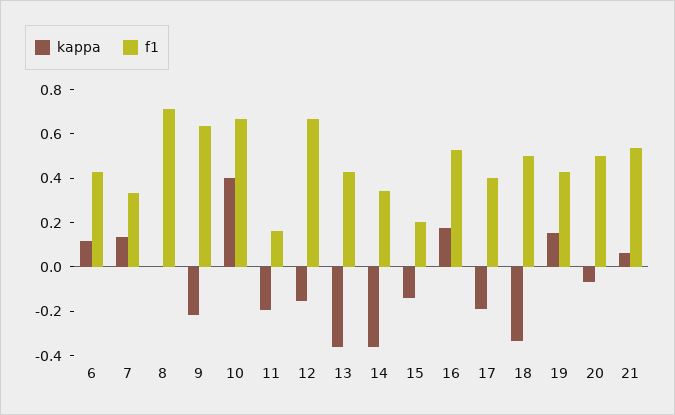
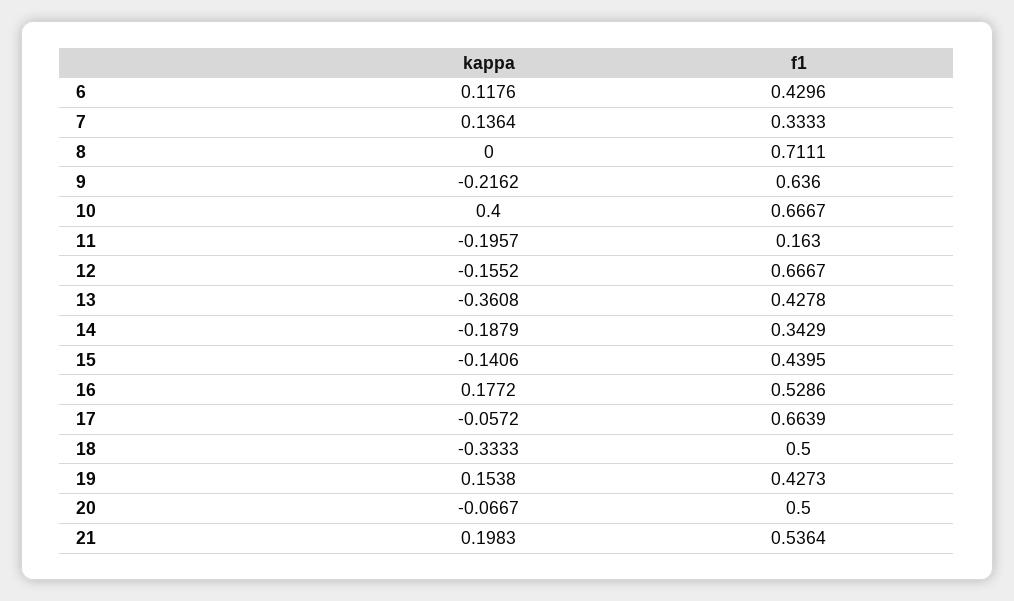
  {
    "kappa": {
      "6": 0.1176,
      "7": 0.1364,
      "8": 0,
      "9": -0.2162,
      "10": 0.4,
      "11": -0.1957,
      "12": -0.1552,
      "13": -0.3608,
-     "14": -0.35,
+     "14": -0.1879,
      "15": -0.1406,
      "16": 0.1772,
-     "17": -0.2,
+     "17": -0.0572,
      "18": -0.3333,
      "19": 0.1538,
      "20": -0.0667,
-     "21": 0.05
+     "21": 0.1983
    },
    "f1": {
      "6": 0.4296,
      "7": 0.3333,
      "8": 0.7111,
      "9": 0.636,
      "10": 0.6667,
      "11": 0.163,
      "12": 0.6667,
      "13": 0.4278,
      "14": 0.3429,
-     "15": 0.2,
+     "15": 0.4395,
      "16": 0.5286,
-     "17": 0.4,
+     "17": 0.6639,
      "18": 0.5,
      "19": 0.4273,
      "20": 0.5,
      "21": 0.5364
    }
  }

